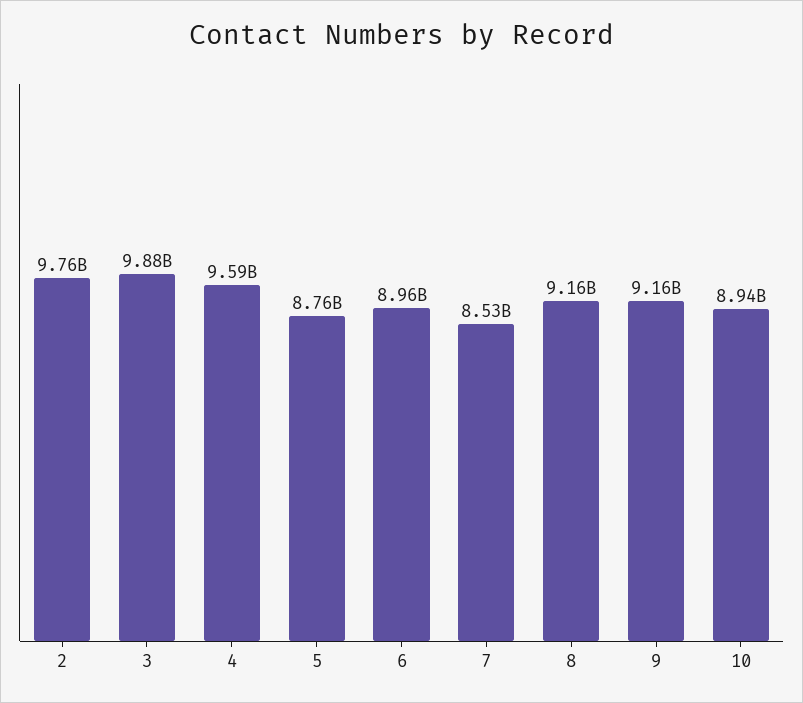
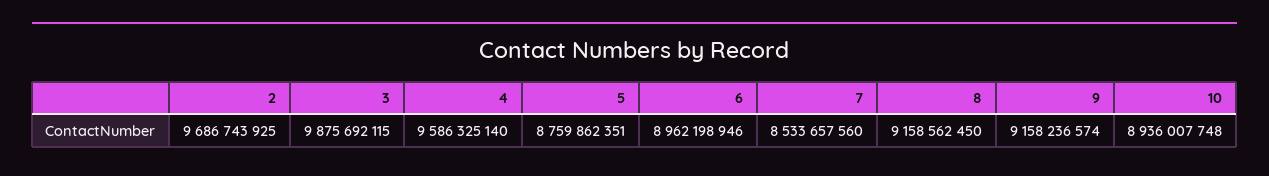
  {
-   "2": 9760000000,
+   "2": 9686743925,
    "3": 9875692115,
    "4": 9586325140,
    "5": 8759862351,
    "6": 8962198946,
    "7": 8533657560,
    "8": 9158562450,
    "9": 9158236574,
    "10": 8936007748
  }

